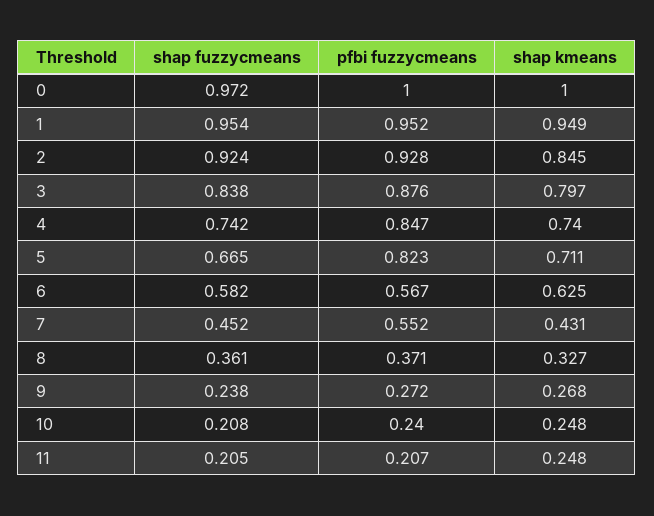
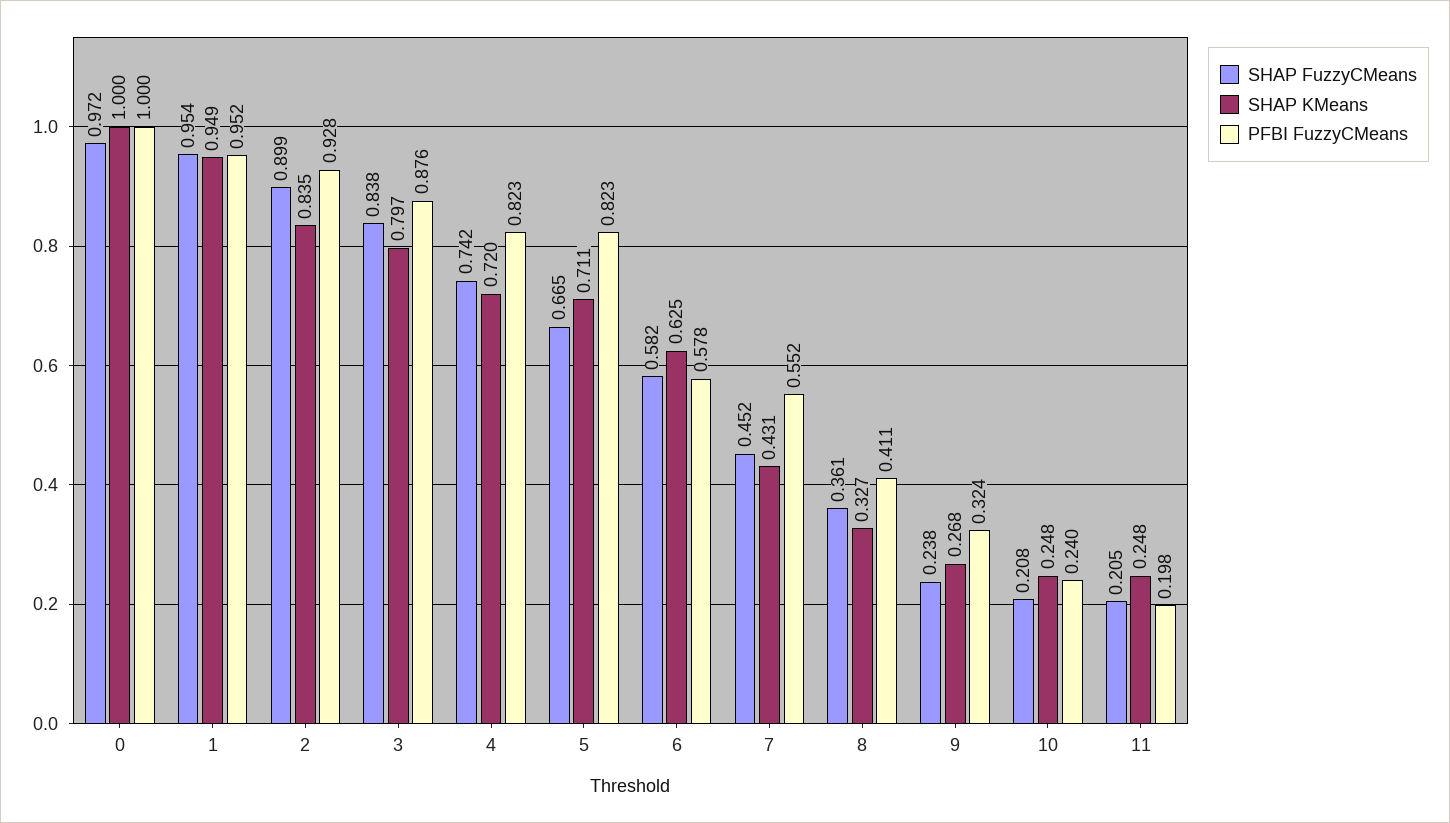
  {
    "shap fuzzycmeans": {
      "0": 0.972,
      "1": 0.954,
-     "2": 0.924,
+     "2": 0.899,
      "3": 0.838,
      "4": 0.742,
      "5": 0.665,
      "6": 0.582,
      "7": 0.452,
      "8": 0.361,
      "9": 0.238,
      "10": 0.208,
      "11": 0.205
    },
    "pfbi fuzzycmeans": {
      "0": 1,
      "1": 0.952,
      "2": 0.928,
      "3": 0.876,
-     "4": 0.847,
+     "4": 0.823,
      "5": 0.823,
-     "6": 0.567,
+     "6": 0.578,
      "7": 0.552,
-     "8": 0.371,
+     "8": 0.411,
-     "9": 0.272,
+     "9": 0.324,
      "10": 0.24,
-     "11": 0.207
+     "11": 0.198
    },
    "shap kmeans": {
      "0": 1,
      "1": 0.949,
-     "2": 0.845,
+     "2": 0.835,
      "3": 0.797,
-     "4": 0.74,
+     "4": 0.72,
      "5": 0.711,
      "6": 0.625,
      "7": 0.431,
      "8": 0.327,
      "9": 0.268,
      "10": 0.248,
      "11": 0.248
    }
  }

